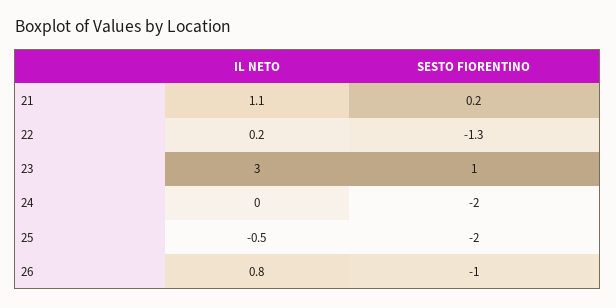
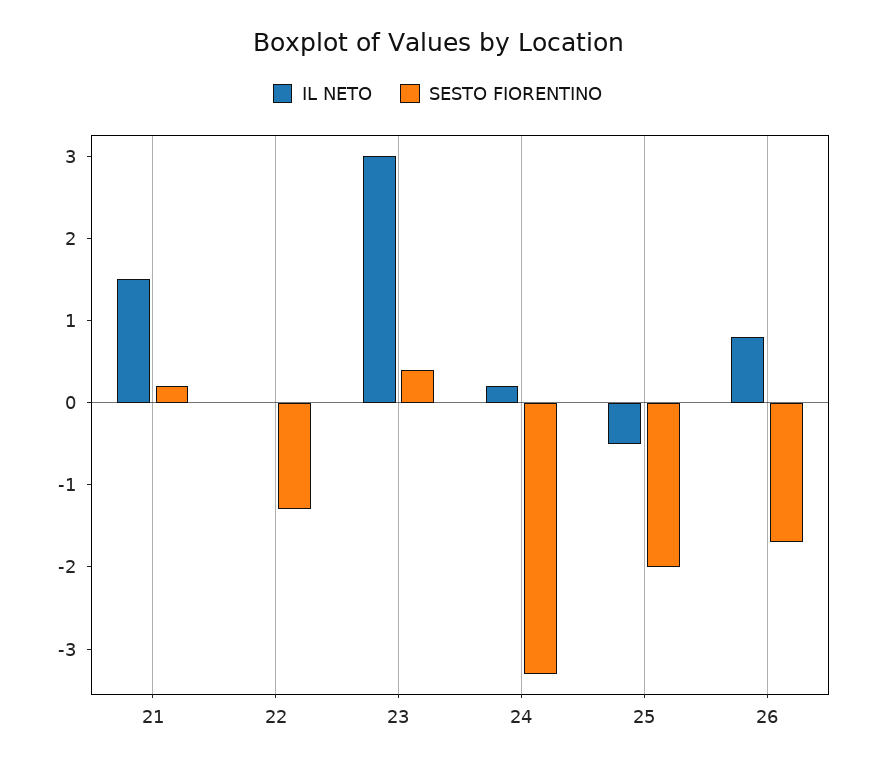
  {
    "IL NETO": {
-     "21": 1.1,
+     "21": 1.5,
-     "22": 0.2,
+     "22": 0,
      "23": 3,
-     "24": 0,
+     "24": 0.2,
      "25": -0.5,
      "26": 0.8
    },
    "SESTO FIORENTINO": {
      "21": 0.2,
      "22": -1.3,
-     "23": 1,
+     "23": 0.4,
-     "24": -2,
+     "24": -3.3,
      "25": -2,
-     "26": -1
+     "26": -1.7
    }
  }

